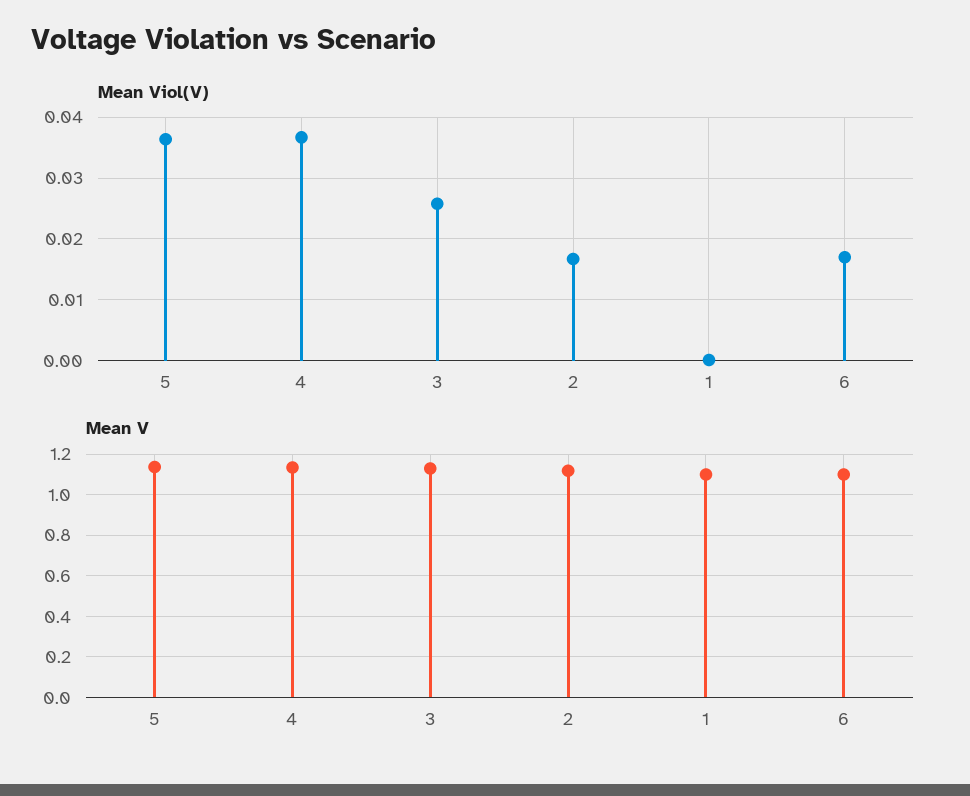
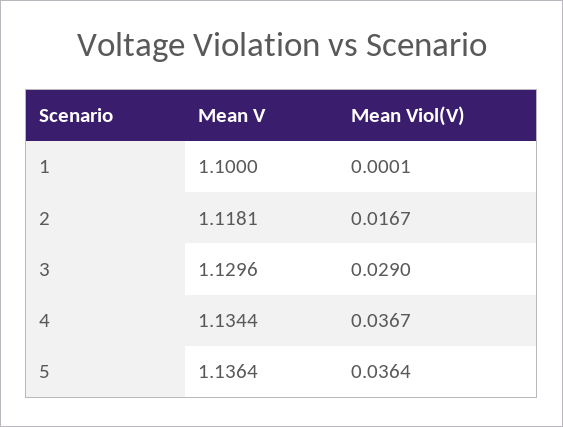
  {
    "Mean Viol(V)": {
      "5": 0.0364,
      "4": 0.0367,
-     "3": 0.026,
+     "3": 0.029,
      "2": 0.0167,
-     "1": 0.0001,
+     "1": 0.0001
-     "6": 0.017
    },
    "Mean V": {
      "5": 1.1364,
      "4": 1.1344,
      "3": 1.1296,
      "2": 1.1181,
-     "1": 1.1,
+     "1": 1.1
-     "6": 1.1
    }
  }

